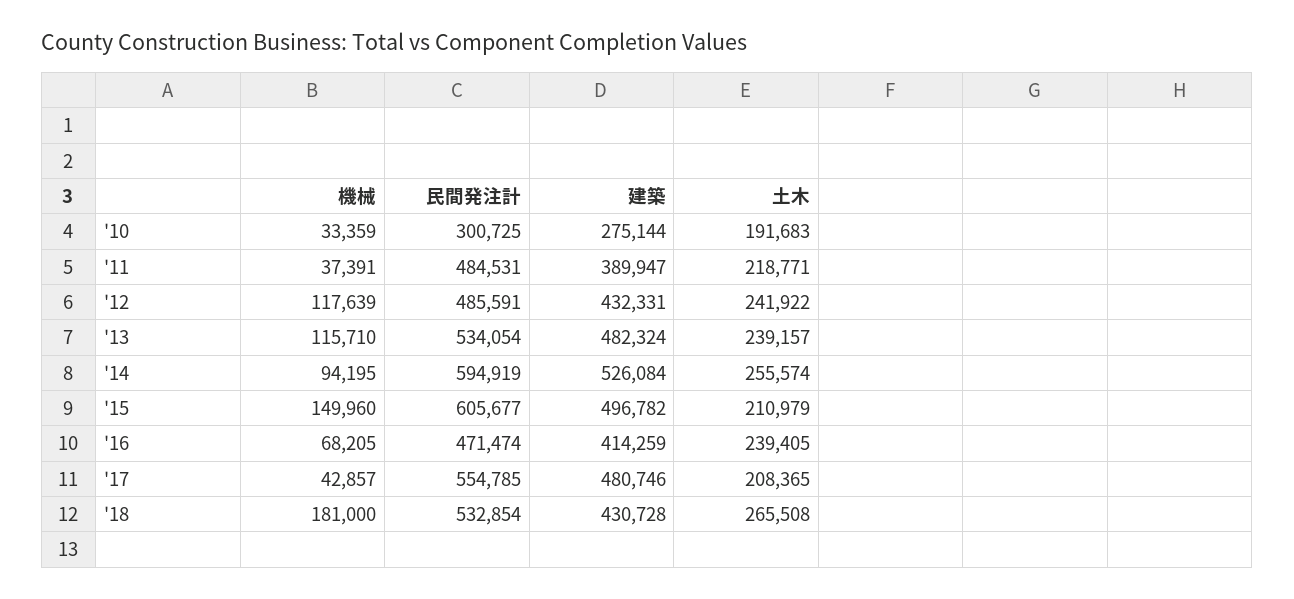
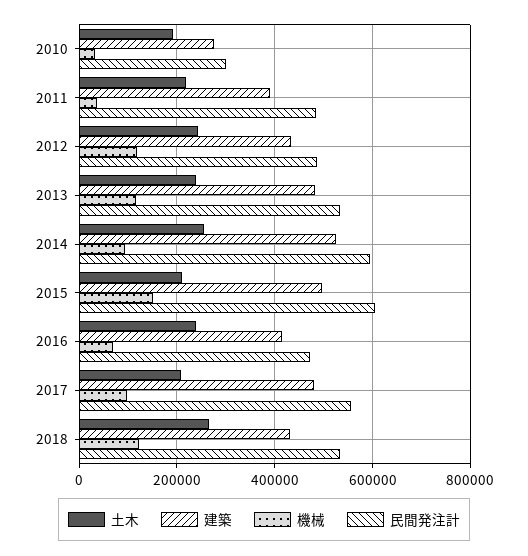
  {
    "機械": {
      "'10": 33359,
      "'11": 37391,
      "'12": 117639,
      "'13": 115710,
      "'14": 94195,
      "'15": 149960,
      "'16": 68205,
-     "'17": 42857,
+     "'17": 100000,
-     "'18": 181000
+     "'18": 120000
    },
    "民間発注計": {
      "'10": 300725,
      "'11": 484531,
      "'12": 485591,
      "'13": 534054,
      "'14": 594919,
      "'15": 605677,
      "'16": 471474,
      "'17": 554785,
      "'18": 532854
    },
    "建築": {
      "'10": 275144,
      "'11": 389947,
      "'12": 432331,
      "'13": 482324,
      "'14": 526084,
      "'15": 496782,
      "'16": 414259,
      "'17": 480746,
      "'18": 430728
    },
    "土木": {
      "'10": 191683,
      "'11": 218771,
      "'12": 241922,
      "'13": 239157,
      "'14": 255574,
      "'15": 210979,
      "'16": 239405,
      "'17": 208365,
      "'18": 265508
    }
  }

